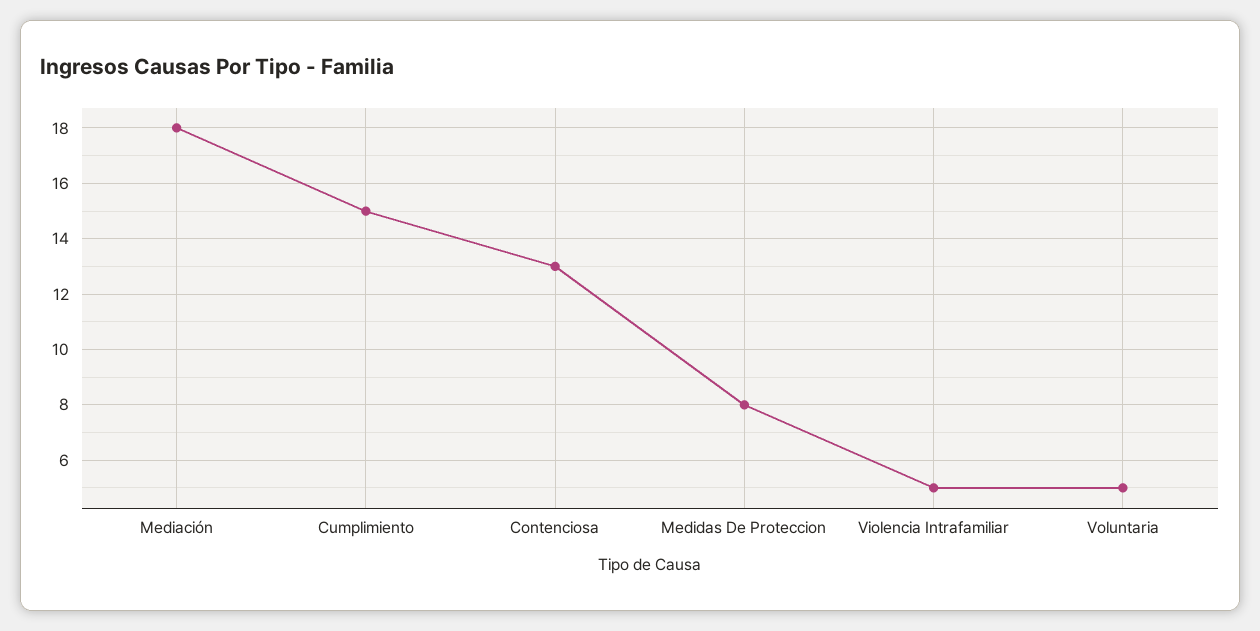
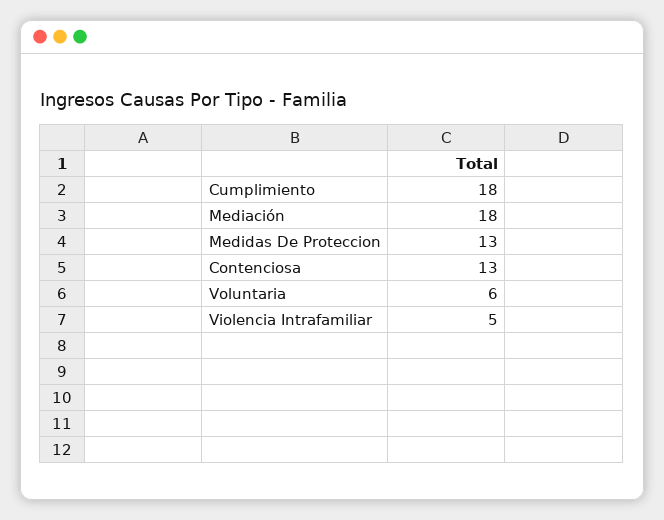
  {
    "Mediación": 18,
-   "Cumplimiento": 15,
+   "Cumplimiento": 18,
    "Contenciosa": 13,
-   "Medidas De Proteccion": 8,
+   "Medidas De Proteccion": 13,
    "Violencia Intrafamiliar": 5,
-   "Voluntaria": 5
+   "Voluntaria": 6
  }

